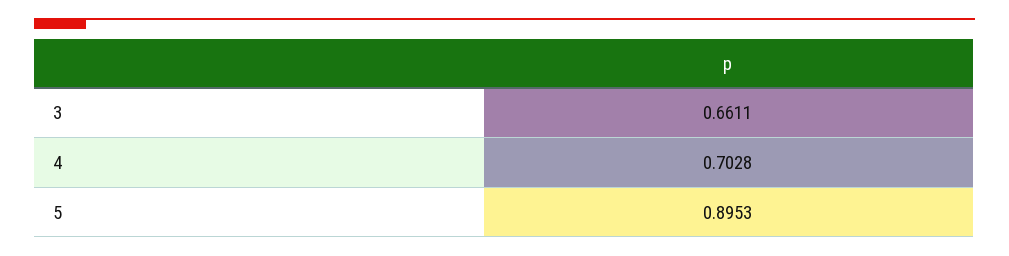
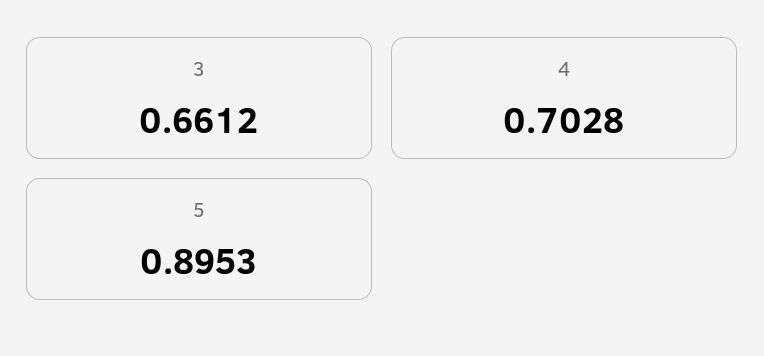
  {
-   "3": 0.6611,
+   "3": 0.6612,
    "4": 0.7028,
    "5": 0.8953
  }

